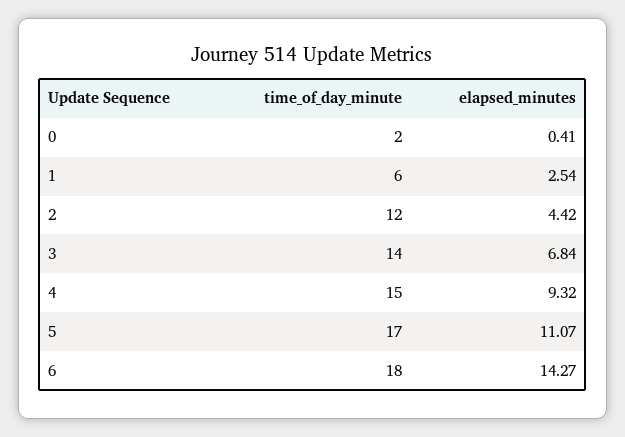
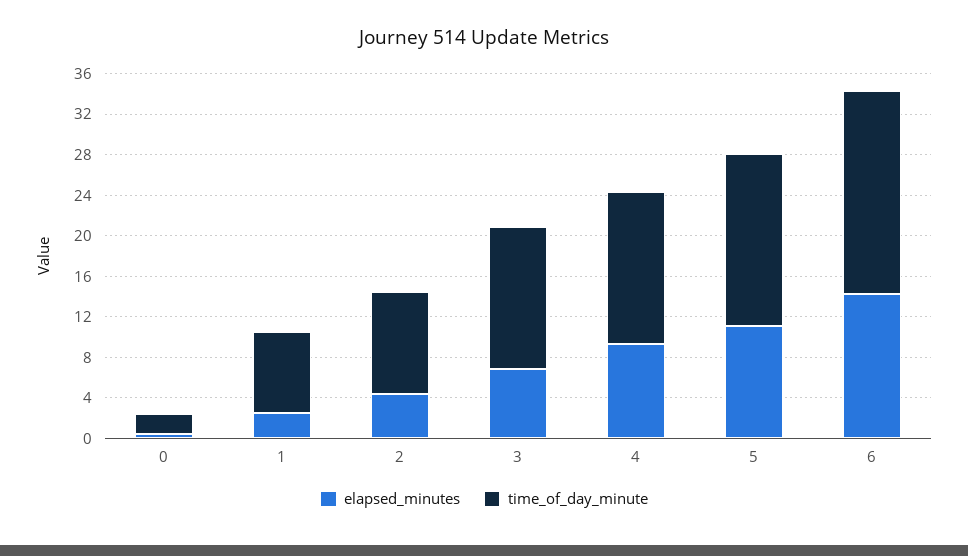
  {
    "time_of_day_minute": {
      "0": 2,
-     "1": 6,
+     "1": 8,
-     "2": 12,
+     "2": 10,
      "3": 14,
      "4": 15,
      "5": 17,
-     "6": 18
+     "6": 20
    },
    "elapsed_minutes": {
      "0": 0.41,
      "1": 2.54,
      "2": 4.42,
      "3": 6.84,
      "4": 9.32,
      "5": 11.07,
      "6": 14.27
    }
  }

